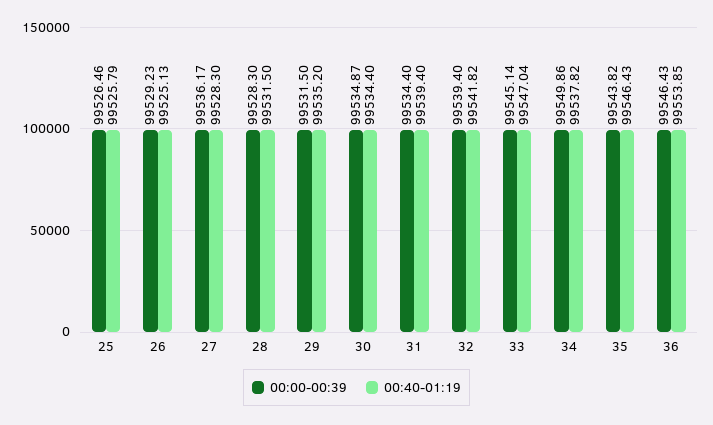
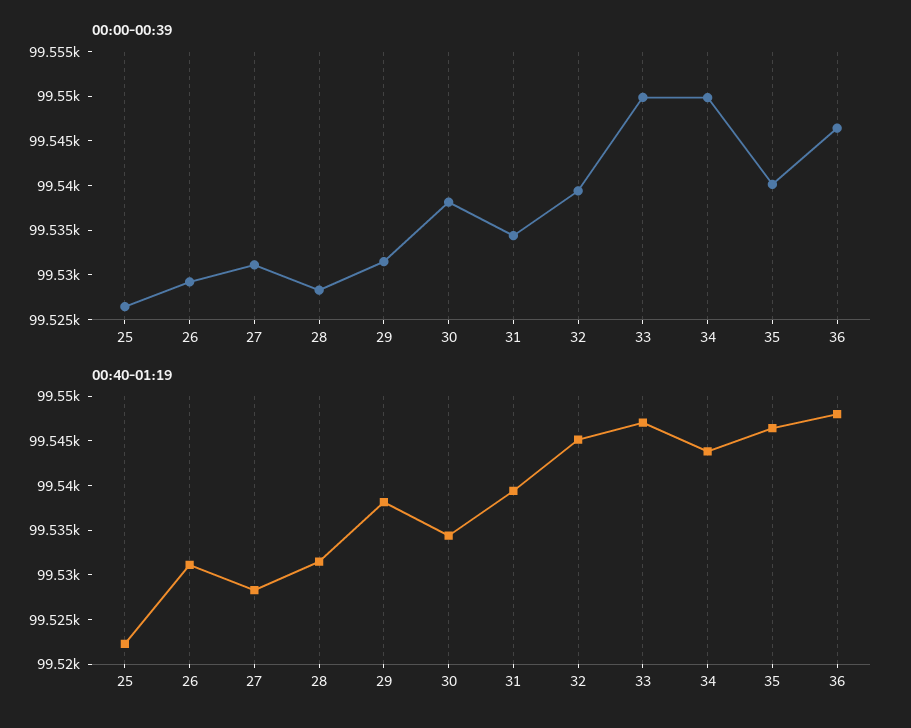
  {
    "00:00-00:39": {
      "25": 99526.46,
      "26": 99529.23,
-     "27": 99536.17,
+     "27": 99531,
      "28": 99528.3,
      "29": 99531.5,
-     "30": 99534.87,
+     "30": 99538,
      "31": 99534.4,
      "32": 99539.4,
-     "33": 99545.14,
+     "33": 99550,
      "34": 99549.86,
-     "35": 99543.82,
+     "35": 99540,
      "36": 99546.43
    },
    "00:40-01:19": {
-     "25": 99525.79,
+     "25": 99522,
-     "26": 99525.13,
+     "26": 99531,
      "27": 99528.3,
      "28": 99531.5,
-     "29": 99535.2,
+     "29": 99538,
      "30": 99534.4,
      "31": 99539.4,
-     "32": 99541.82,
+     "32": 99545,
      "33": 99547.04,
-     "34": 99537.82,
+     "34": 99544,
      "35": 99546.43,
-     "36": 99553.85
+     "36": 99548
    }
  }

